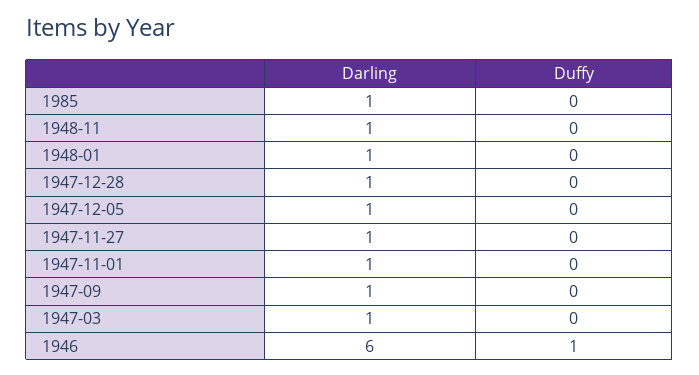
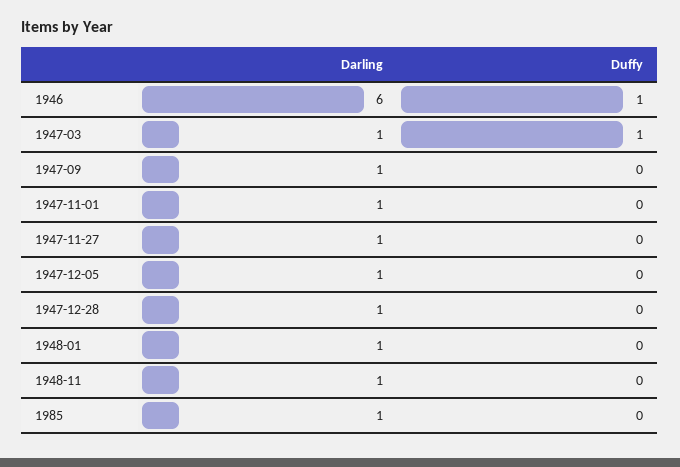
  {
    "Darling": {
      "1985": 1,
      "1948-11": 1,
      "1948-01": 1,
      "1947-12-28": 1,
      "1947-12-05": 1,
      "1947-11-27": 1,
      "1947-11-01": 1,
      "1947-09": 1,
      "1947-03": 1,
      "1946": 6
    },
    "Duffy": {
      "1985": 0,
      "1948-11": 0,
      "1948-01": 0,
      "1947-12-28": 0,
      "1947-12-05": 0,
      "1947-11-27": 0,
      "1947-11-01": 0,
      "1947-09": 0,
-     "1947-03": 0,
+     "1947-03": 1,
      "1946": 1
    }
  }

